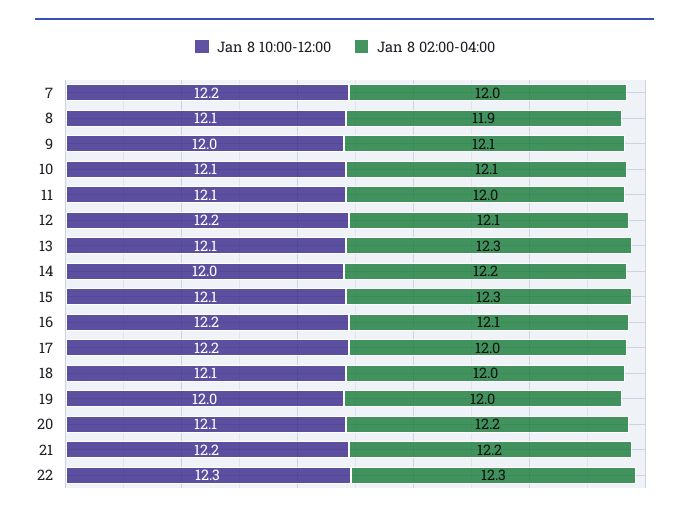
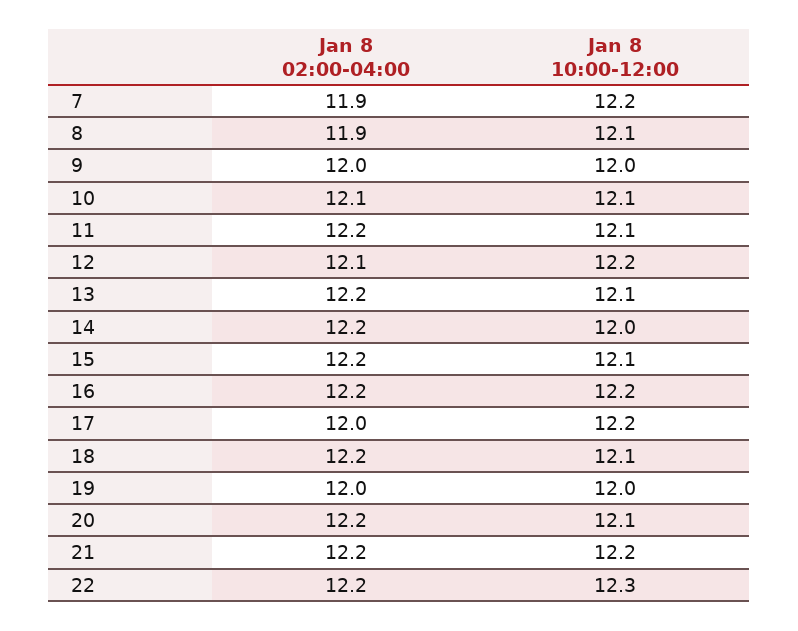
  {
    "Jan 8 10:00-12:00": {
      "7": 12.2,
      "8": 12.1,
      "9": 12,
      "10": 12.1,
      "11": 12.1,
      "12": 12.2,
      "13": 12.1,
      "14": 12,
      "15": 12.1,
      "16": 12.2,
      "17": 12.2,
      "18": 12.1,
      "19": 12,
      "20": 12.1,
      "21": 12.2,
      "22": 12.3
    },
    "Jan 8 02:00-04:00": {
-     "7": 12,
+     "7": 11.9,
      "8": 11.9,
-     "9": 12.1,
+     "9": 12,
      "10": 12.1,
-     "11": 12,
+     "11": 12.2,
      "12": 12.1,
-     "13": 12.3,
+     "13": 12.2,
      "14": 12.2,
-     "15": 12.3,
+     "15": 12.2,
-     "16": 12.1,
+     "16": 12.2,
      "17": 12,
-     "18": 12,
+     "18": 12.2,
      "19": 12,
      "20": 12.2,
      "21": 12.2,
-     "22": 12.3
+     "22": 12.2
    }
  }

